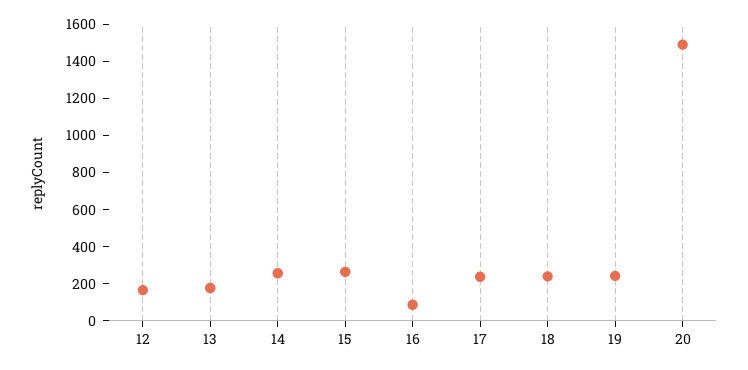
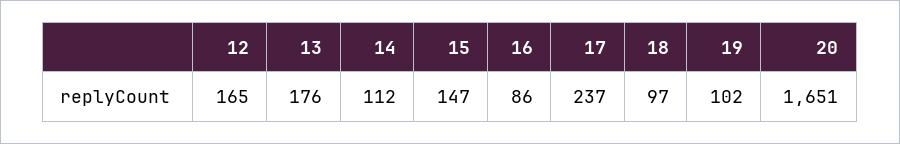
  {
    "12": 165,
    "13": 176,
-   "14": 250,
+   "14": 112,
-   "15": 250,
+   "15": 147,
    "16": 86,
    "17": 237,
-   "18": 250,
+   "18": 97,
-   "19": 250,
+   "19": 102,
-   "20": 1500
+   "20": 1651
  }

